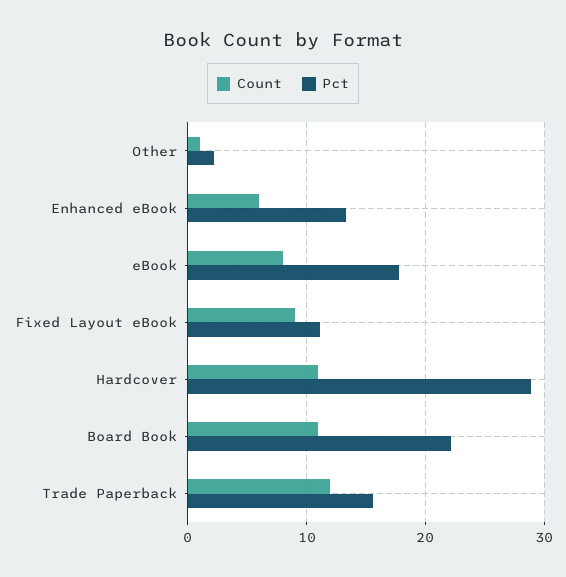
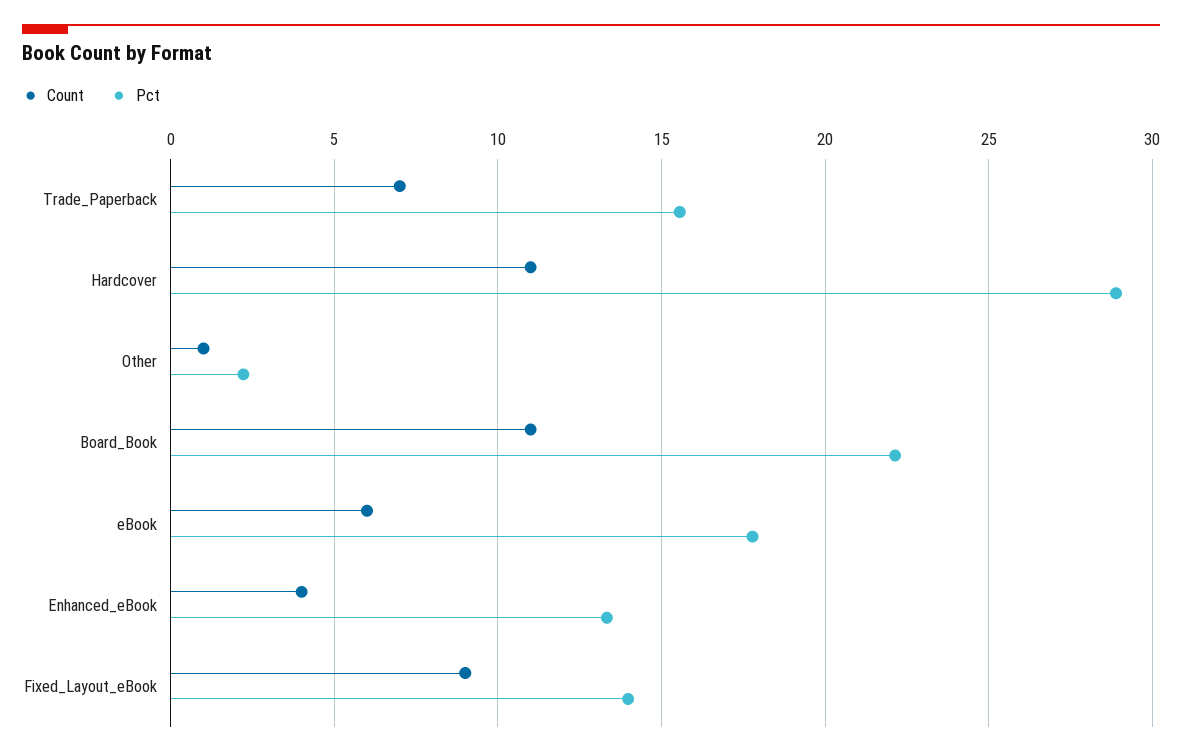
  {
    "Count": {
      "Other": 1,
-     "Enhanced eBook": 6,
+     "Enhanced eBook": 4,
-     "eBook": 8,
+     "eBook": 6,
      "Fixed Layout eBook": 9,
      "Hardcover": 11,
      "Board Book": 11,
-     "Trade Paperback": 12
+     "Trade Paperback": 7
    },
    "Pct": {
      "Other": 2,
      "Enhanced eBook": 13.5,
      "eBook": 18,
-     "Fixed Layout eBook": 11,
+     "Fixed Layout eBook": 14,
      "Hardcover": 29,
      "Board Book": 22,
      "Trade Paperback": 15.5
    }
  }

